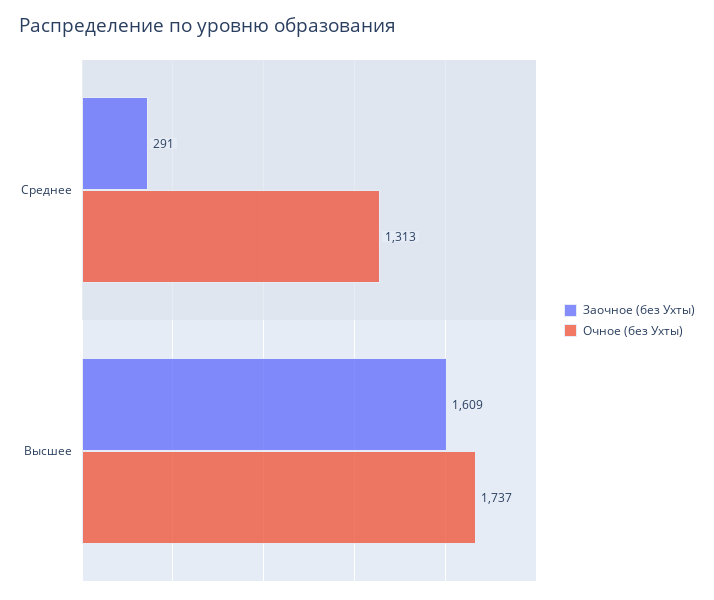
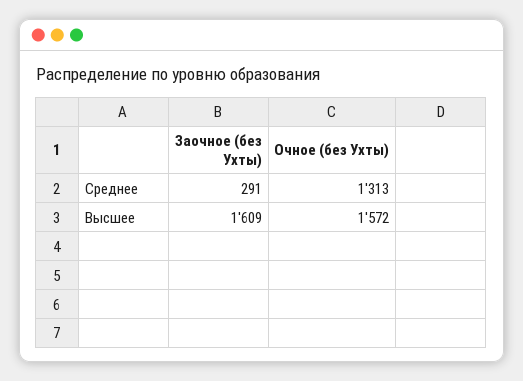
  {
    "Заочное (без Ухты)": {
      "Среднее": 291,
      "Высшее": 1609
    },
    "Очное (без Ухты)": {
      "Среднее": 1313,
-     "Высшее": 1737
+     "Высшее": 1572
    }
  }

